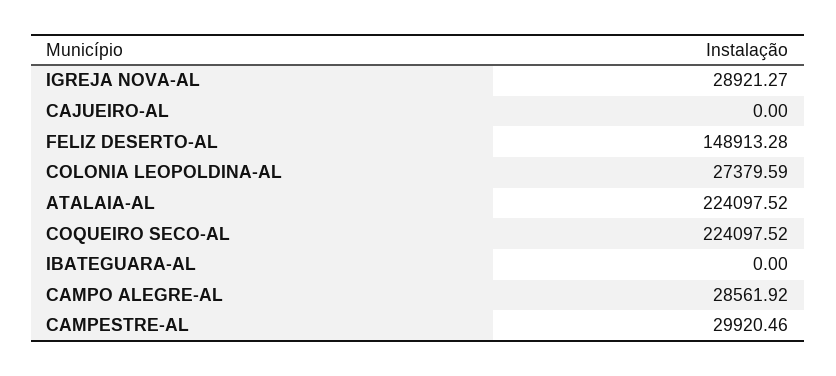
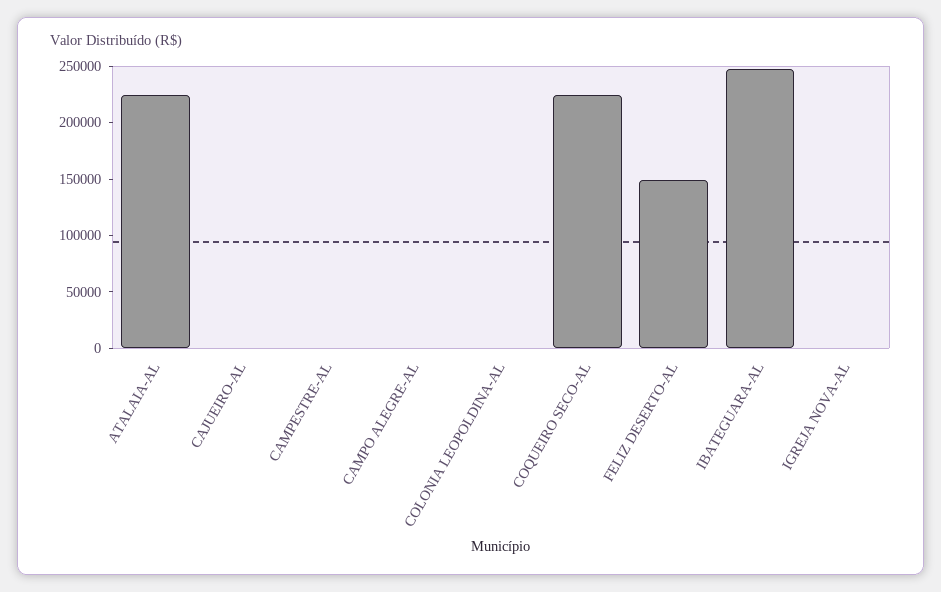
  {
-   "IGREJA NOVA-AL": 28921.27,
+   "IGREJA NOVA-AL": 0,
    "CAJUEIRO-AL": 0,
    "FELIZ DESERTO-AL": 148913.28,
-   "COLONIA LEOPOLDINA-AL": 27379.59,
+   "COLONIA LEOPOLDINA-AL": 0,
    "ATALAIA-AL": 224097.52,
    "COQUEIRO SECO-AL": 224097.52,
-   "IBATEGUARA-AL": 0,
+   "IBATEGUARA-AL": 250000,
-   "CAMPO ALEGRE-AL": 28561.92,
+   "CAMPO ALEGRE-AL": 0,
-   "CAMPESTRE-AL": 29920.46
+   "CAMPESTRE-AL": 0
  }

